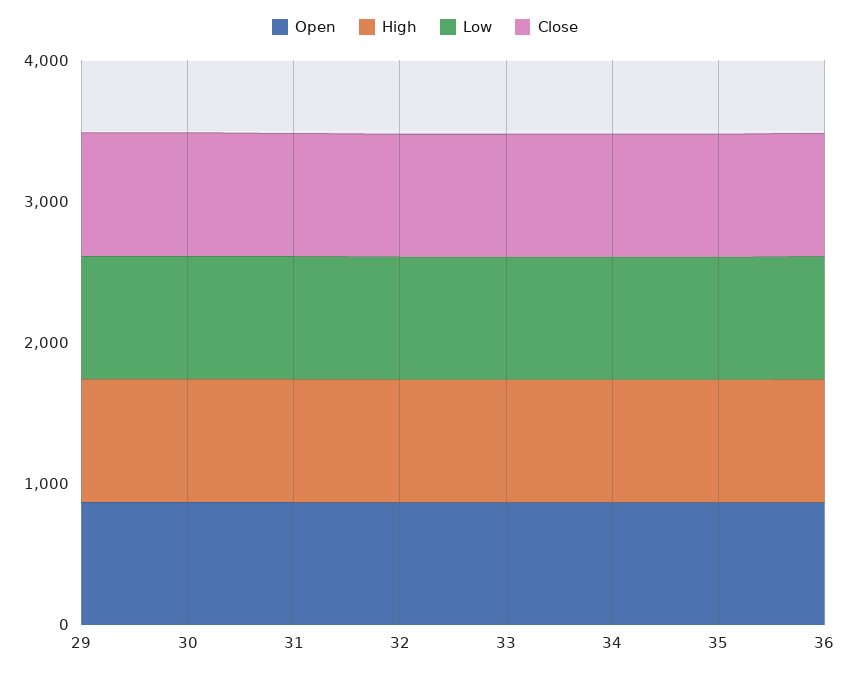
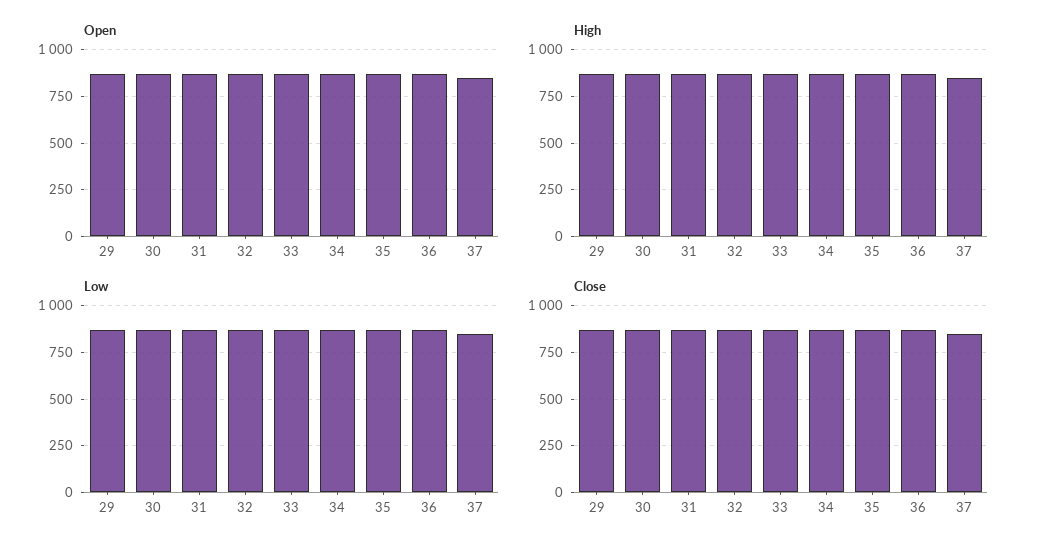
  {
    "Open": {
      "29": 850,
      "30": 850,
      "31": 850,
      "32": 850,
      "33": 850,
      "34": 850,
      "35": 850,
-     "36": 850
+     "36": 850,
+     "37": 850
    },
    "High": {
      "29": 850,
      "30": 850,
      "31": 850,
      "32": 850,
      "33": 850,
      "34": 850,
      "35": 850,
-     "36": 850
+     "36": 850,
+     "37": 850
    },
    "Low": {
      "29": 850,
      "30": 850,
      "31": 850,
      "32": 850,
      "33": 850,
      "34": 850,
      "35": 850,
-     "36": 850
+     "36": 850,
+     "37": 850
    },
    "Close": {
      "29": 850,
      "30": 850,
      "31": 850,
      "32": 850,
      "33": 850,
      "34": 850,
      "35": 850,
-     "36": 850
+     "36": 850,
+     "37": 850
    }
  }

